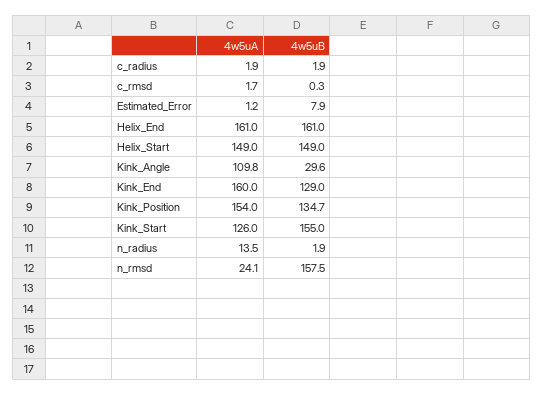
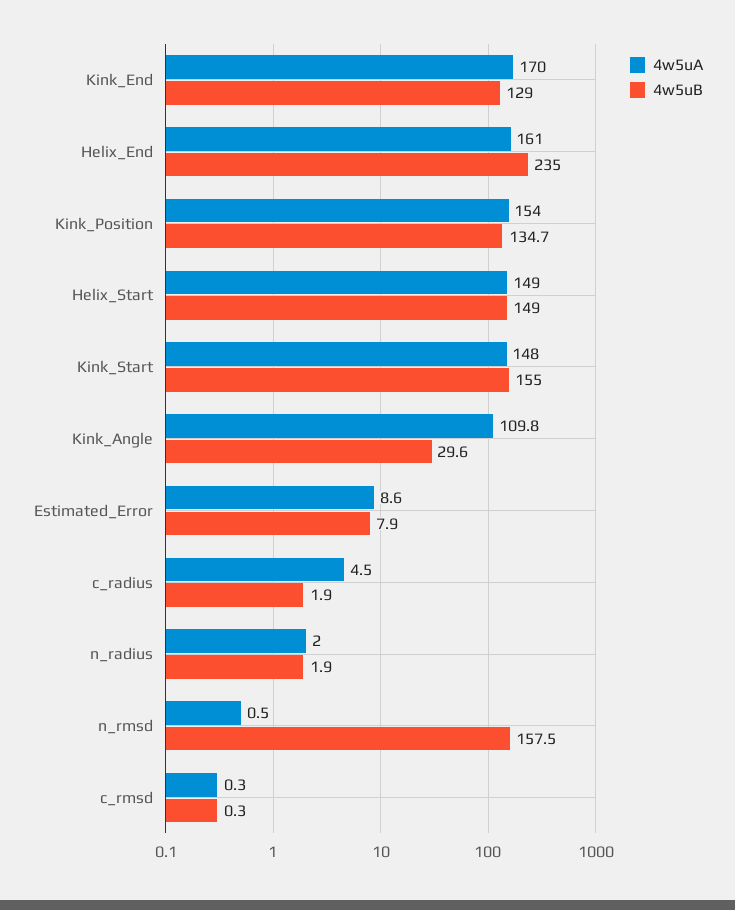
  {
    "4w5uA": {
-     "c_radius": 1.9,
+     "c_radius": 4.5,
-     "c_rmsd": 1.7,
+     "c_rmsd": 0.3,
-     "Estimated_Error": 1.2,
+     "Estimated_Error": 8.6,
      "Helix_End": 161,
      "Helix_Start": 149,
      "Kink_Angle": 109.8,
-     "Kink_End": 160,
+     "Kink_End": 170,
      "Kink_Position": 154,
-     "Kink_Start": 126,
+     "Kink_Start": 148,
-     "n_radius": 13.5,
+     "n_radius": 2,
-     "n_rmsd": 24.1
+     "n_rmsd": 0.5
    },
    "4w5uB": {
      "c_radius": 1.9,
      "c_rmsd": 0.3,
      "Estimated_Error": 7.9,
-     "Helix_End": 161,
+     "Helix_End": 235,
      "Helix_Start": 149,
      "Kink_Angle": 29.6,
      "Kink_End": 129,
      "Kink_Position": 134.7,
      "Kink_Start": 155,
      "n_radius": 1.9,
      "n_rmsd": 157.5
    }
  }

